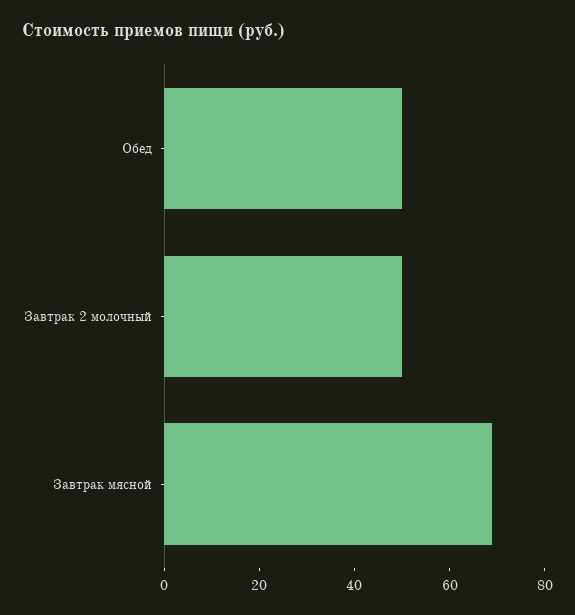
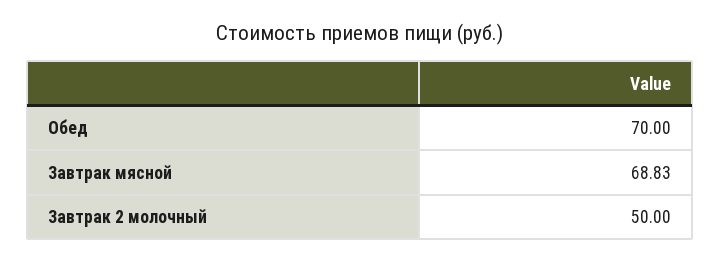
  {
-   "Обед": 50,
+   "Обед": 70,
    "Завтрак 2 молочный": 50,
    "Завтрак мясной": 68.83
  }

